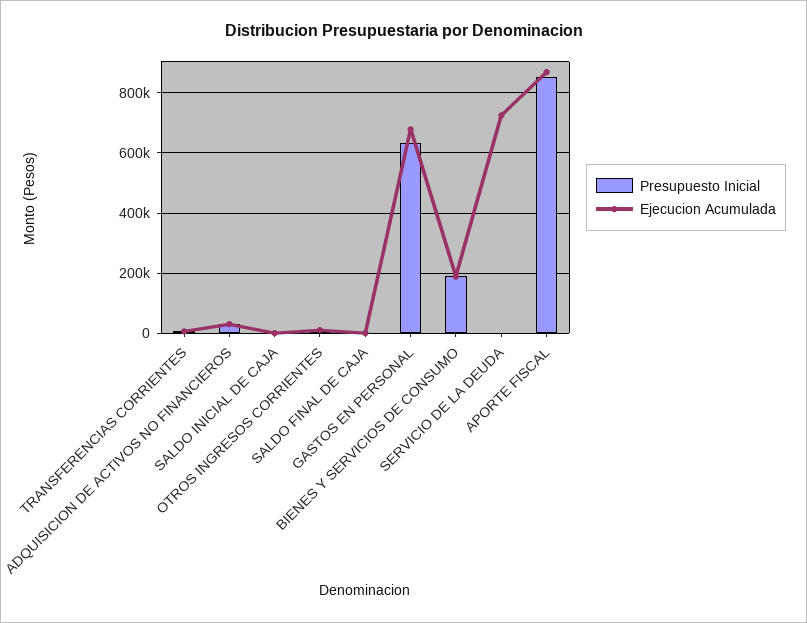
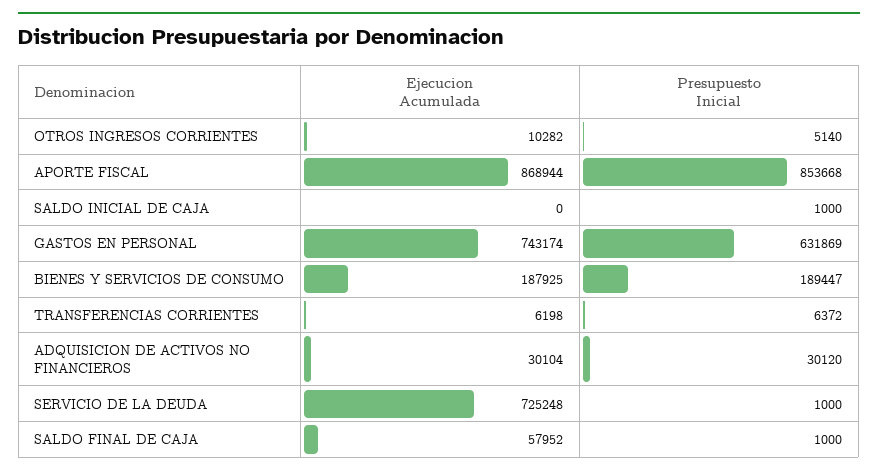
  {
    "Presupuesto Inicial": {
      "TRANSFERENCIAS CORRIENTES": 6372,
      "ADQUISICION DE ACTIVOS NO FINANCIEROS": 30120,
      "SALDO INICIAL DE CAJA": 1000,
      "OTROS INGRESOS CORRIENTES": 5140,
      "SALDO FINAL DE CAJA": 1000,
      "GASTOS EN PERSONAL": 631869,
      "BIENES Y SERVICIOS DE CONSUMO": 189447,
      "SERVICIO DE LA DEUDA": 1000,
      "APORTE FISCAL": 853668
    },
    "Ejecucion Acumulada": {
      "TRANSFERENCIAS CORRIENTES": 6198,
      "ADQUISICION DE ACTIVOS NO FINANCIEROS": 30104,
      "SALDO INICIAL DE CAJA": 0,
      "OTROS INGRESOS CORRIENTES": 10282,
-     "SALDO FINAL DE CAJA": 0,
+     "SALDO FINAL DE CAJA": 57952,
-     "GASTOS EN PERSONAL": 680000,
+     "GASTOS EN PERSONAL": 743174,
      "BIENES Y SERVICIOS DE CONSUMO": 187925,
      "SERVICIO DE LA DEUDA": 725248,
      "APORTE FISCAL": 868944
    }
  }

